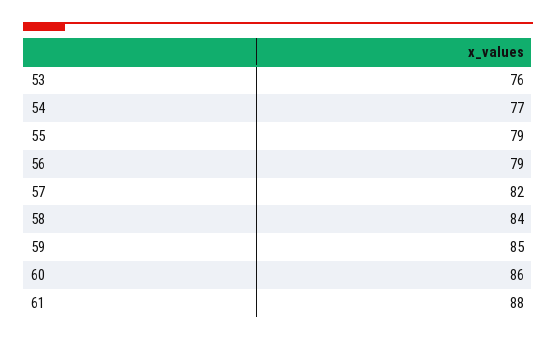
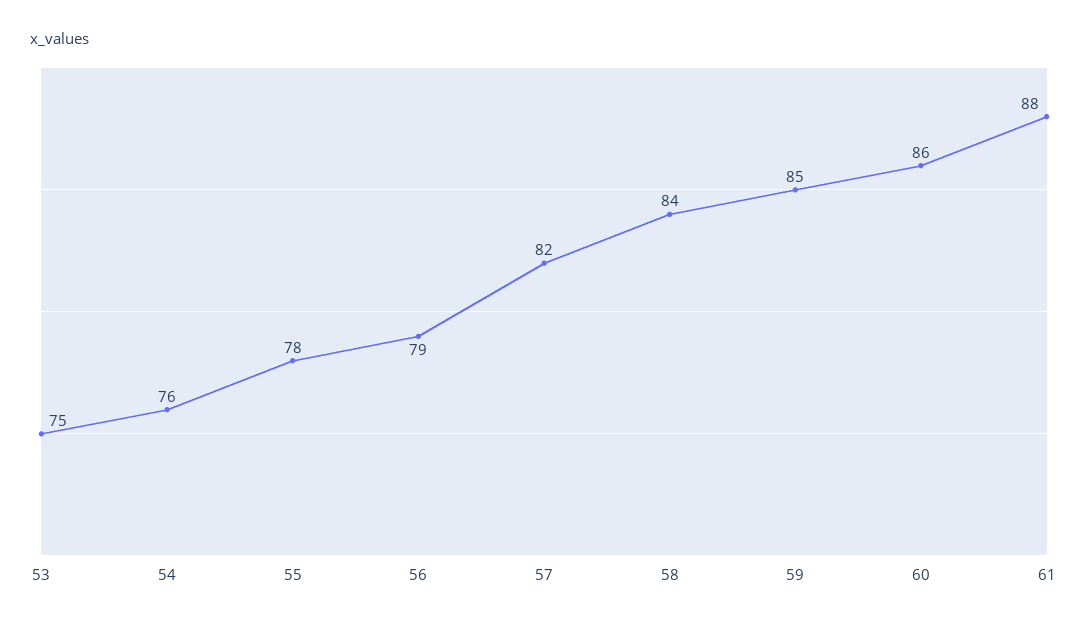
  {
-   "53": 76,
+   "53": 75,
-   "54": 77,
+   "54": 76,
-   "55": 79,
+   "55": 78,
    "56": 79,
    "57": 82,
    "58": 84,
    "59": 85,
    "60": 86,
    "61": 88
  }

